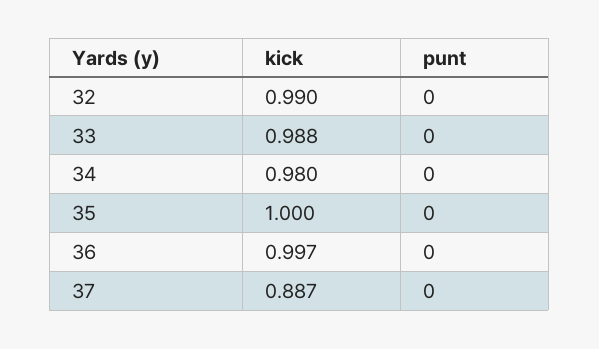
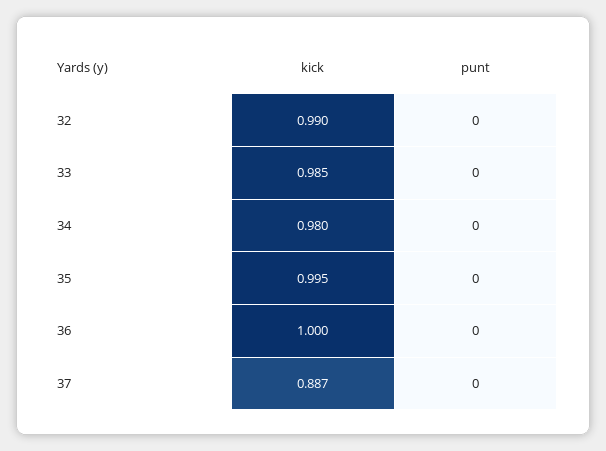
  {
    "kick": {
      "32": 0.99,
-     "33": 0.988,
+     "33": 0.985,
      "34": 0.98,
-     "35": 1,
+     "35": 0.995,
-     "36": 0.997,
+     "36": 1,
      "37": 0.887
    },
    "punt": {
      "32": 0,
      "33": 0,
      "34": 0,
      "35": 0,
      "36": 0,
      "37": 0
    }
  }

